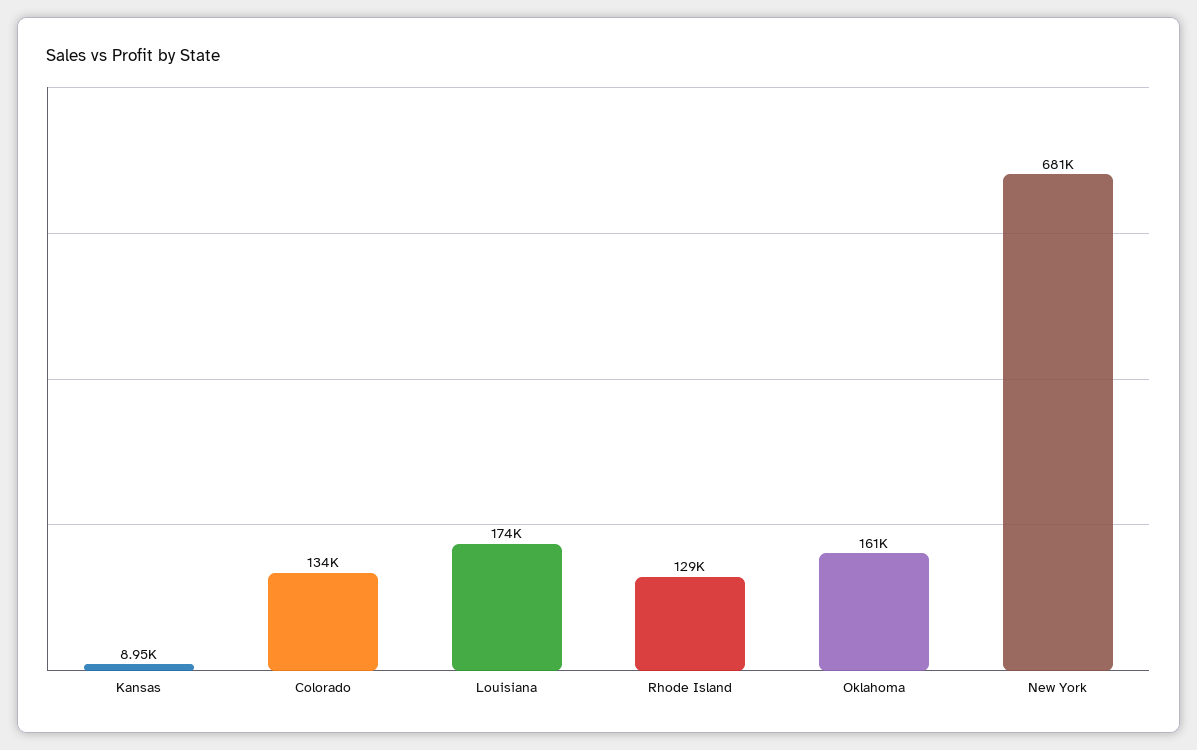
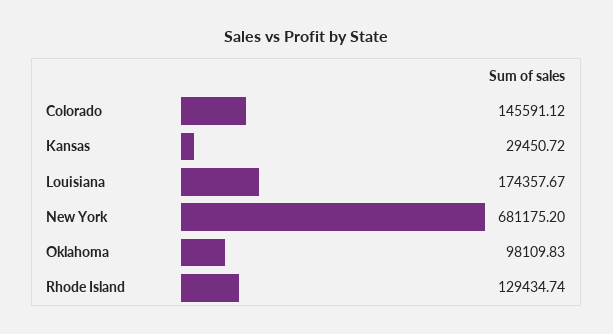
  {
-   "Kansas": 8950,
+   "Kansas": 29450.72,
-   "Colorado": 134000,
+   "Colorado": 145591.12,
    "Louisiana": 174357.67,
    "Rhode Island": 129434.74,
-   "Oklahoma": 161000,
+   "Oklahoma": 98109.83,
    "New York": 681175.2
  }

